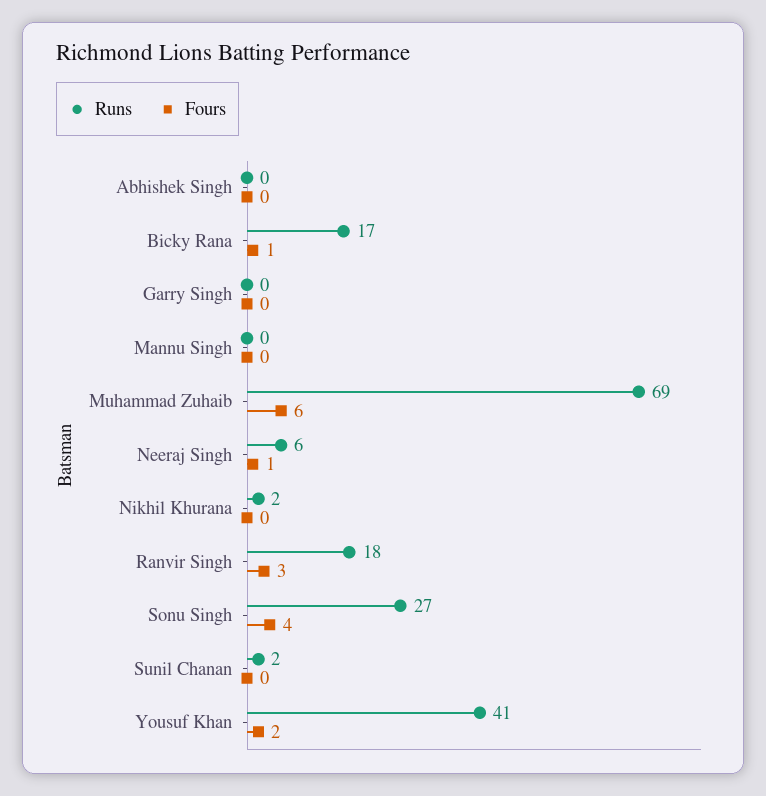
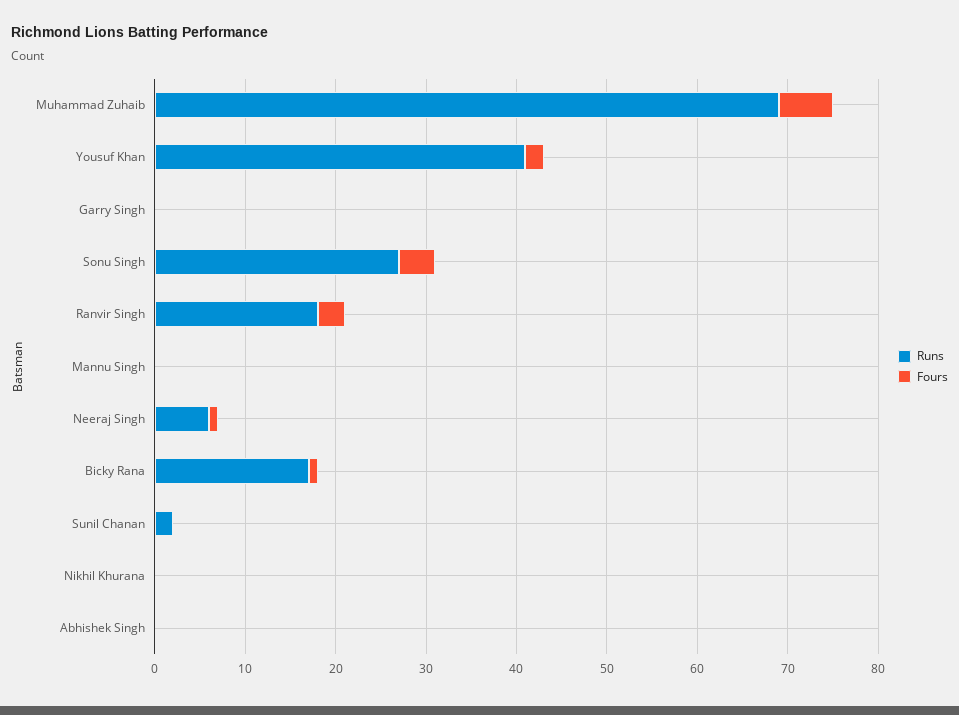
  {
    "Runs": {
      "Abhishek Singh": 0,
      "Bicky Rana": 17,
      "Garry Singh": 0,
      "Mannu Singh": 0,
      "Muhammad Zuhaib": 69,
      "Neeraj Singh": 6,
-     "Nikhil Khurana": 2,
+     "Nikhil Khurana": 0,
      "Ranvir Singh": 18,
      "Sonu Singh": 27,
      "Sunil Chanan": 2,
      "Yousuf Khan": 41
    },
    "Fours": {
      "Abhishek Singh": 0,
      "Bicky Rana": 1,
      "Garry Singh": 0,
      "Mannu Singh": 0,
      "Muhammad Zuhaib": 6,
      "Neeraj Singh": 1,
      "Nikhil Khurana": 0,
      "Ranvir Singh": 3,
      "Sonu Singh": 4,
      "Sunil Chanan": 0,
      "Yousuf Khan": 2
    }
  }

